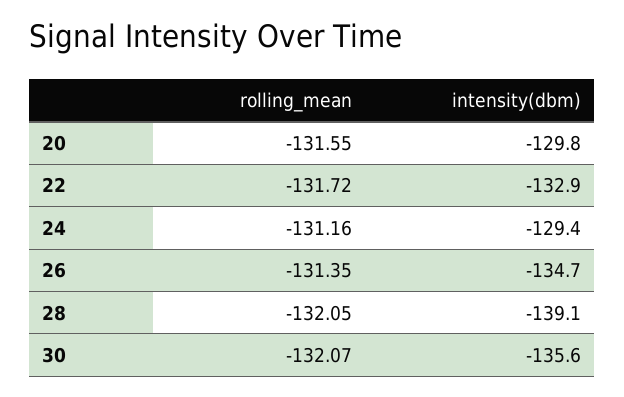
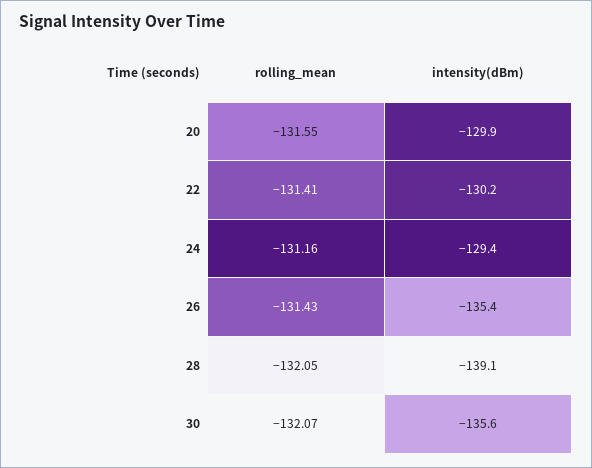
  {
    "rolling_mean": {
      "20": -131.55,
-     "22": -131.72,
+     "22": -131.41,
      "24": -131.16,
-     "26": -131.35,
+     "26": -131.43,
      "28": -132.05,
      "30": -132.07
    },
    "intensity(dbm)": {
-     "20": -129.8,
+     "20": -129.9,
-     "22": -132.9,
+     "22": -130.2,
      "24": -129.4,
-     "26": -134.7,
+     "26": -135.4,
      "28": -139.1,
      "30": -135.6
    }
  }

